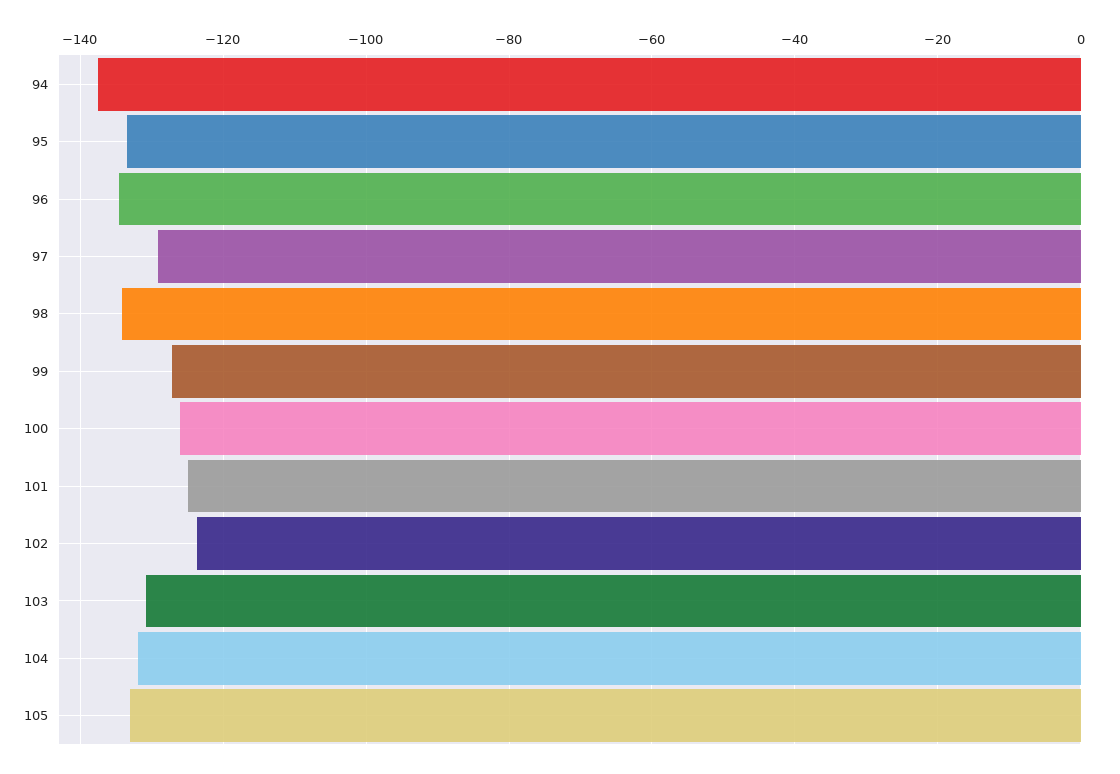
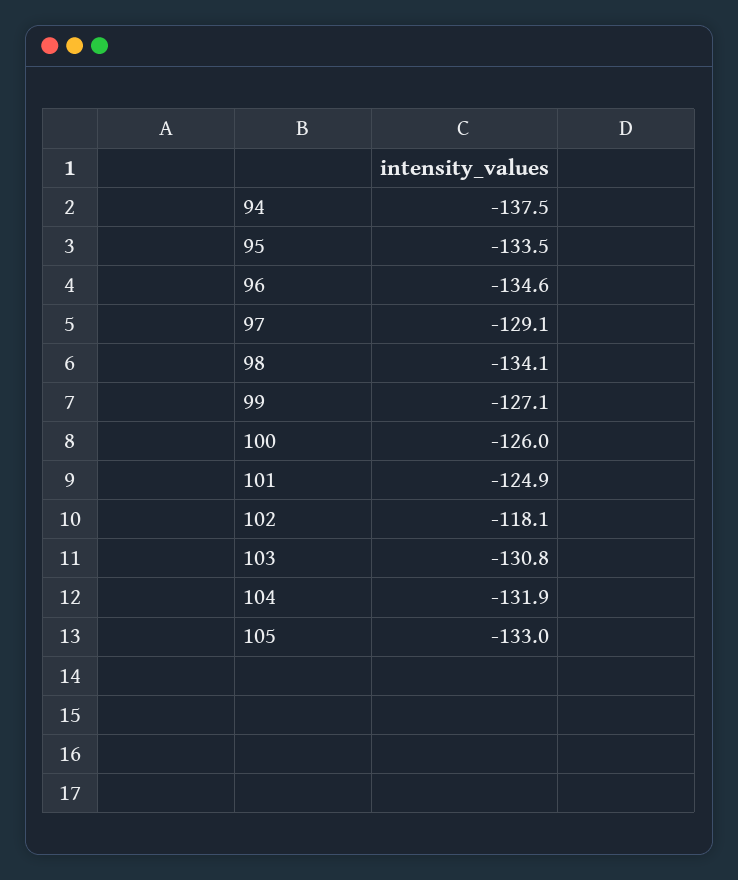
  {
    "94": -137.5,
    "95": -133.5,
    "96": -134.6,
    "97": -129.1,
    "98": -134.1,
    "99": -127.1,
    "100": -126,
    "101": -124.9,
-   "102": -124,
+   "102": -118.1,
    "103": -130.8,
    "104": -131.9,
    "105": -133
  }

